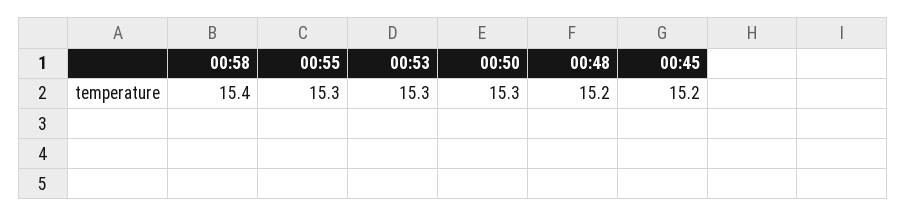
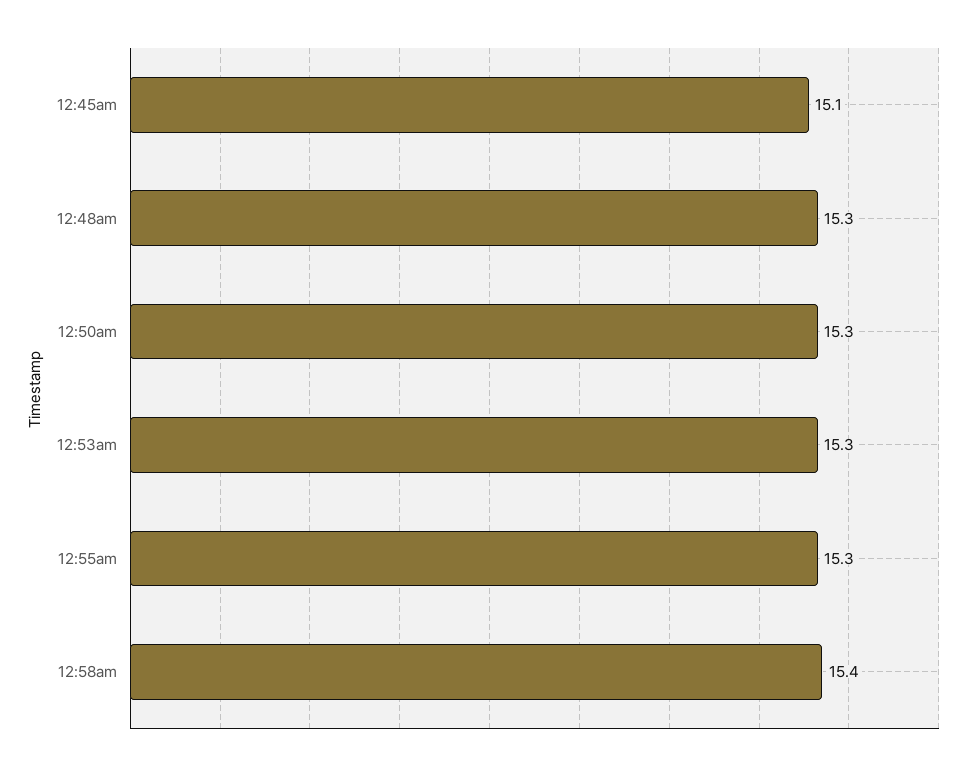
  {
    "00:58": 15.4,
    "00:55": 15.3,
    "00:53": 15.3,
    "00:50": 15.3,
-   "00:48": 15.2,
+   "00:48": 15.3,
-   "00:45": 15.2
+   "00:45": 15.1
  }

